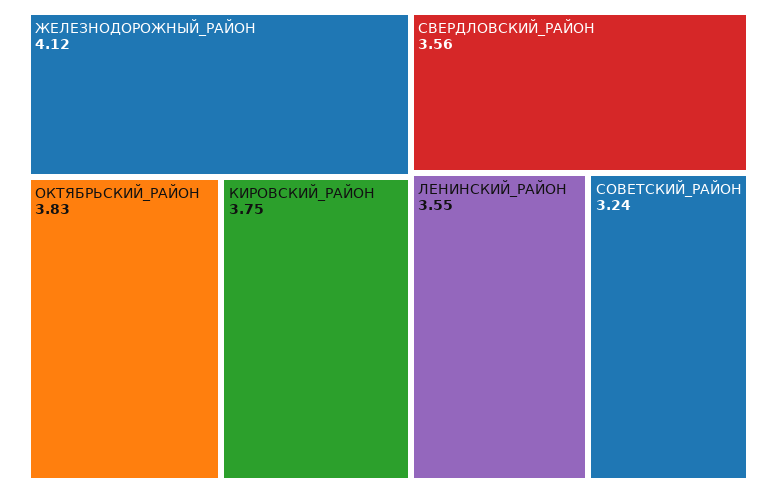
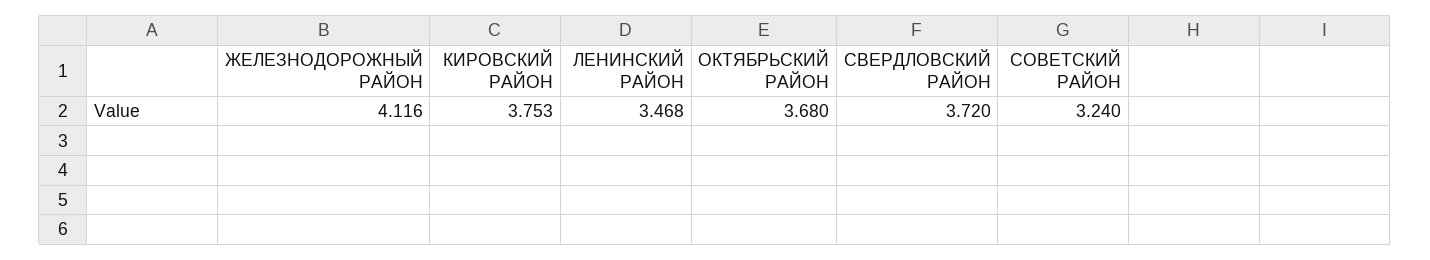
  {
    "ЖЕЛЕЗНОДОРОЖНЫЙ_РАЙОН": 4.116,
-   "ОКТЯБРЬСКИЙ_РАЙОН": 3.83,
+   "ОКТЯБРЬСКИЙ_РАЙОН": 3.68,
    "КИРОВСКИЙ_РАЙОН": 3.753,
-   "СВЕРДЛОВСКИЙ_РАЙОН": 3.56,
+   "СВЕРДЛОВСКИЙ_РАЙОН": 3.72,
-   "ЛЕНИНСКИЙ_РАЙОН": 3.55,
+   "ЛЕНИНСКИЙ_РАЙОН": 3.468,
    "СОВЕТСКИЙ_РАЙОН": 3.24
  }

